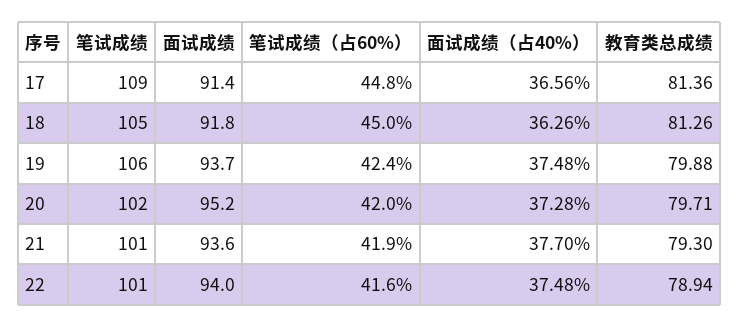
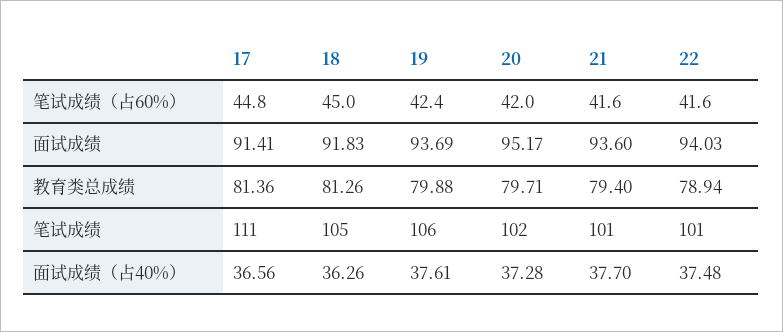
  {
    "笔试成绩": {
-     "17": 109,
+     "17": 111,
      "18": 105,
      "19": 106,
      "20": 102,
      "21": 101,
      "22": 101
    },
    "面试成绩": {
      "17": 91.41,
      "18": 91.83,
      "19": 93.69,
      "20": 95.17,
      "21": 93.6,
      "22": 94.03
    },
    "笔试成绩（占60%）": {
      "17": 44.8,
      "18": 45,
      "19": 42.4,
      "20": 42,
-     "21": 41.9,
+     "21": 41.6,
      "22": 41.6
    },
    "面试成绩（占40%）": {
      "17": 36.56,
      "18": 36.26,
-     "19": 37.48,
+     "19": 37.61,
      "20": 37.28,
      "21": 37.7,
      "22": 37.48
    },
    "教育类总成绩": {
      "17": 81.36,
      "18": 81.26,
      "19": 79.88,
      "20": 79.71,
-     "21": 79.3,
+     "21": 79.4,
      "22": 78.94
    }
  }

